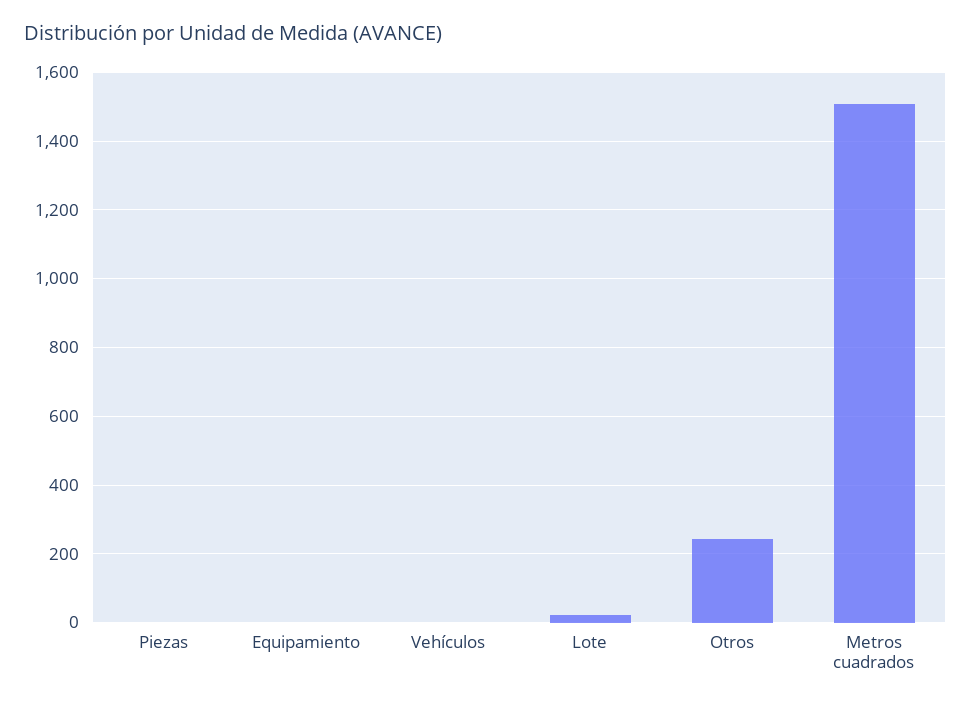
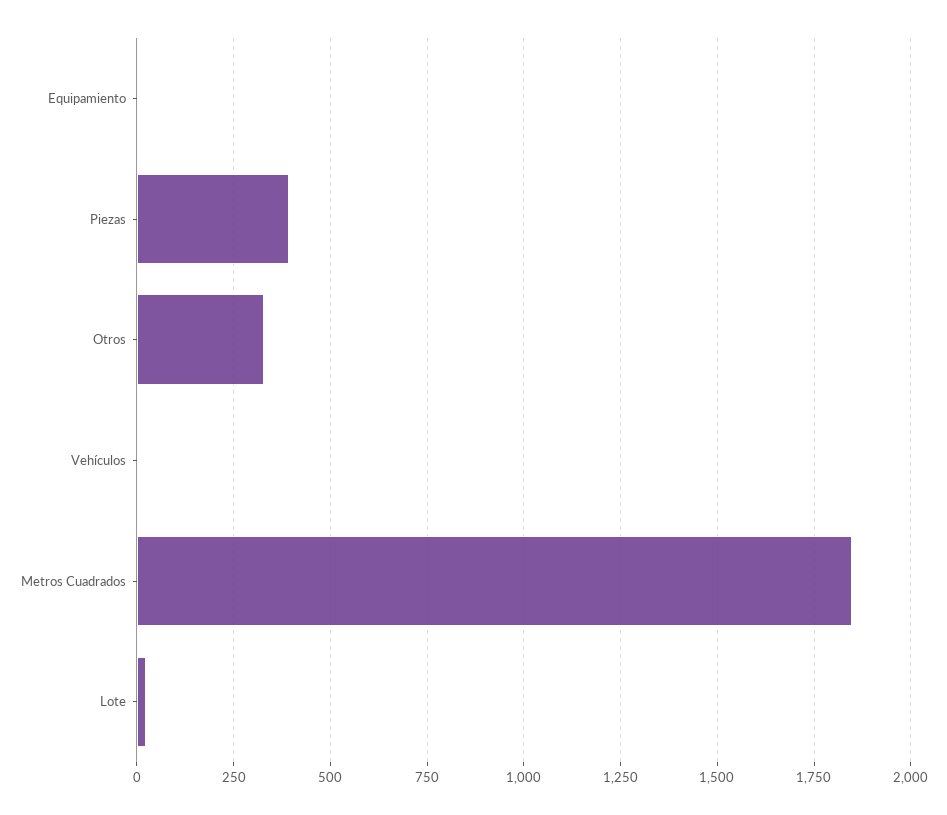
  {
-   "Piezas": 0,
+   "Piezas": 400,
    "Equipamiento": 0,
    "Vehículos": 0,
    "Lote": 20,
-   "Otros": 240,
+   "Otros": 325,
-   "Metros cuadrados": 1500
+   "Metros cuadrados": 1850
  }

